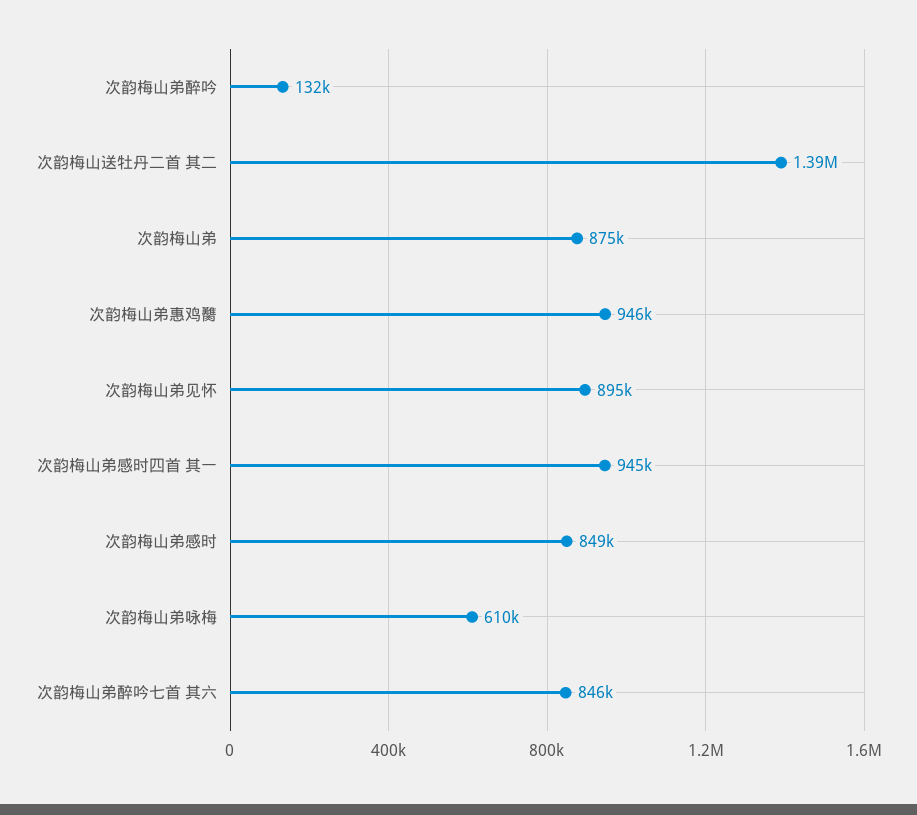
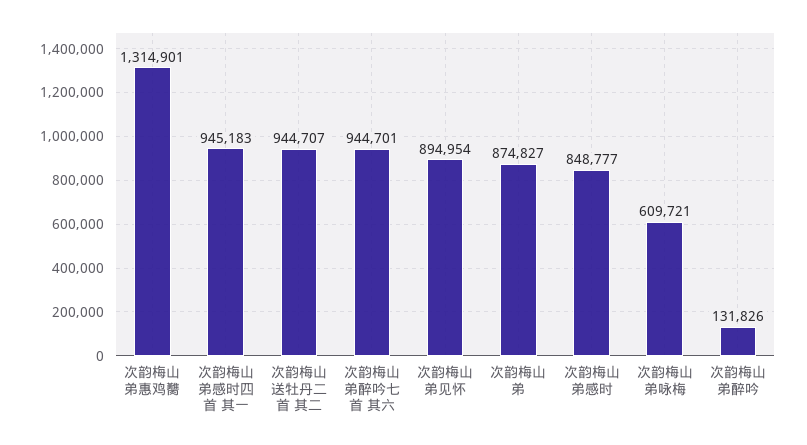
  {
    "次韵梅山弟醉吟": 131826,
-   "次韵梅山送牡丹二首 其二": 1390000,
+   "次韵梅山送牡丹二首 其二": 944707,
    "次韵梅山弟": 874827,
-   "次韵梅山弟惠鸡臡": 946000,
+   "次韵梅山弟惠鸡臡": 1314901,
    "次韵梅山弟见怀": 894954,
    "次韵梅山弟感时四首 其一": 945183,
    "次韵梅山弟感时": 848777,
    "次韵梅山弟咏梅": 609721,
-   "次韵梅山弟醉吟七首 其六": 846000
+   "次韵梅山弟醉吟七首 其六": 944701
  }

